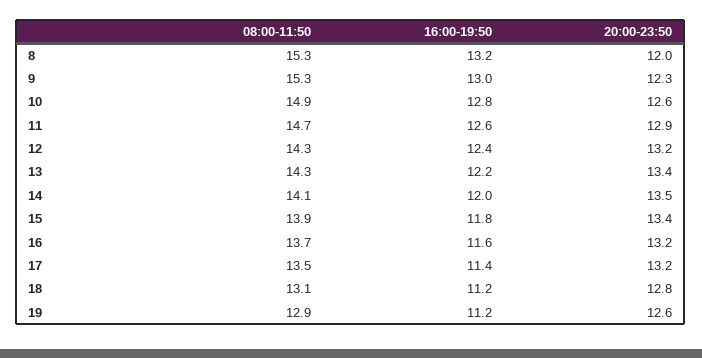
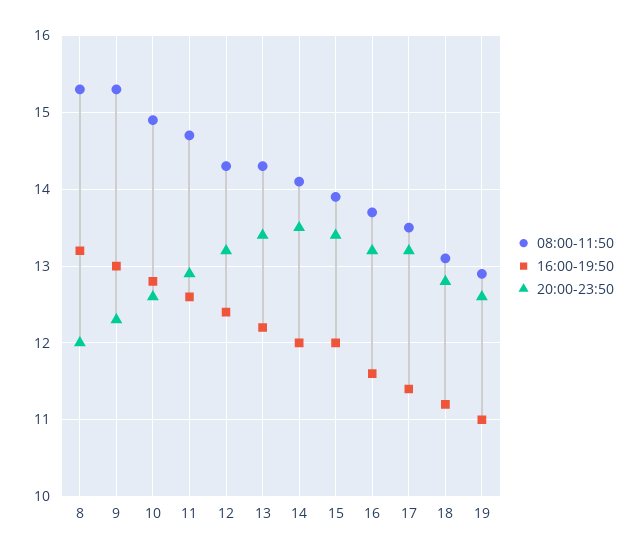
  {
    "08:00-11:50": {
      "8": 15.3,
      "9": 15.3,
      "10": 14.9,
      "11": 14.7,
      "12": 14.3,
      "13": 14.3,
      "14": 14.1,
      "15": 13.9,
      "16": 13.7,
      "17": 13.5,
      "18": 13.1,
      "19": 12.9
    },
    "16:00-19:50": {
      "8": 13.2,
      "9": 13,
      "10": 12.8,
      "11": 12.6,
      "12": 12.4,
      "13": 12.2,
      "14": 12,
-     "15": 11.8,
+     "15": 12,
      "16": 11.6,
      "17": 11.4,
      "18": 11.2,
-     "19": 11.2
+     "19": 11
    },
    "20:00-23:50": {
      "8": 12,
      "9": 12.3,
      "10": 12.6,
      "11": 12.9,
      "12": 13.2,
      "13": 13.4,
      "14": 13.5,
      "15": 13.4,
      "16": 13.2,
      "17": 13.2,
      "18": 12.8,
      "19": 12.6
    }
  }

